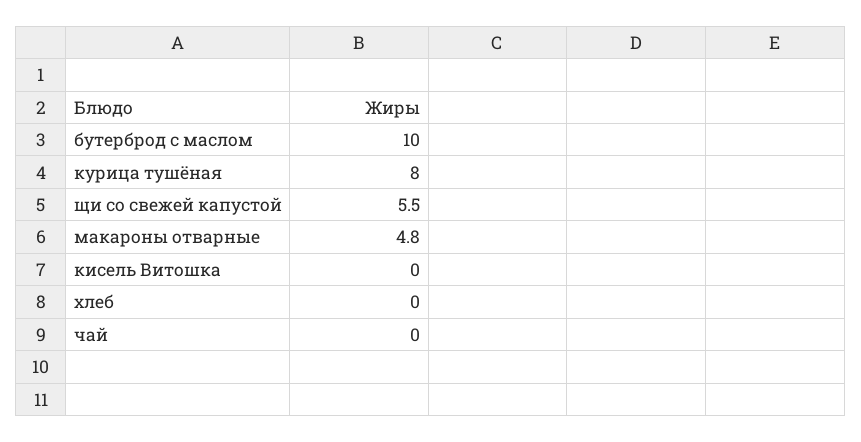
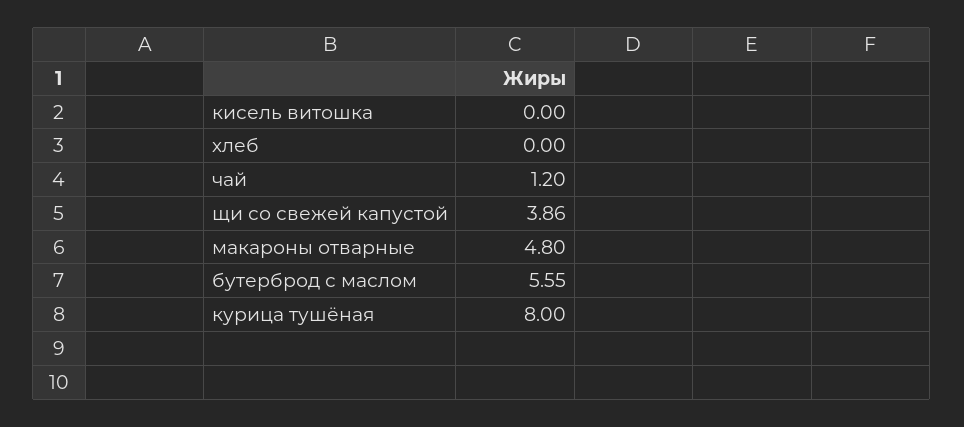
  {
-   "бутерброд с маслом": 10,
+   "бутерброд с маслом": 5.55,
    "курица тушёная": 8,
-   "щи со свежей капустой": 5.5,
+   "щи со свежей капустой": 3.86,
    "макароны отварные": 4.8,
    "кисель Витошка": 0,
    "хлеб": 0,
-   "чай": 0
+   "чай": 1.2
  }

